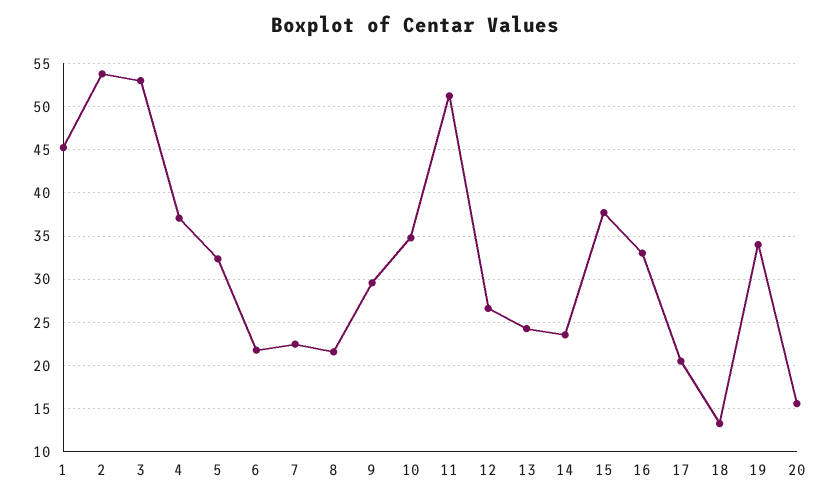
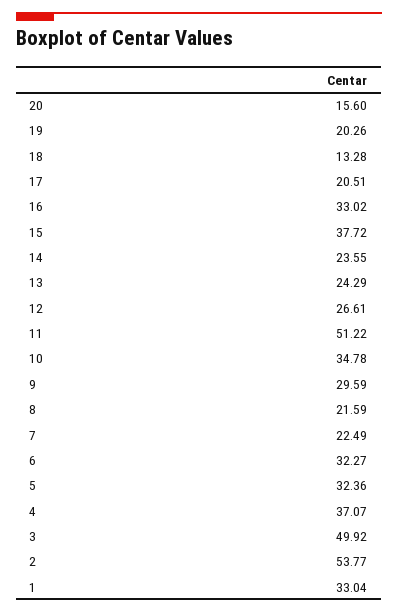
  {
-   "1": 45,
+   "1": 33.04,
    "2": 53.77,
-   "3": 53,
+   "3": 49.92,
    "4": 37.07,
    "5": 32.36,
-   "6": 22,
+   "6": 32.27,
    "7": 22.49,
    "8": 21.59,
    "9": 29.59,
    "10": 34.78,
    "11": 51.22,
    "12": 26.61,
    "13": 24.29,
    "14": 23.55,
    "15": 37.72,
    "16": 33.02,
    "17": 20.51,
    "18": 13.28,
-   "19": 34,
+   "19": 20.26,
    "20": 15.6
  }

